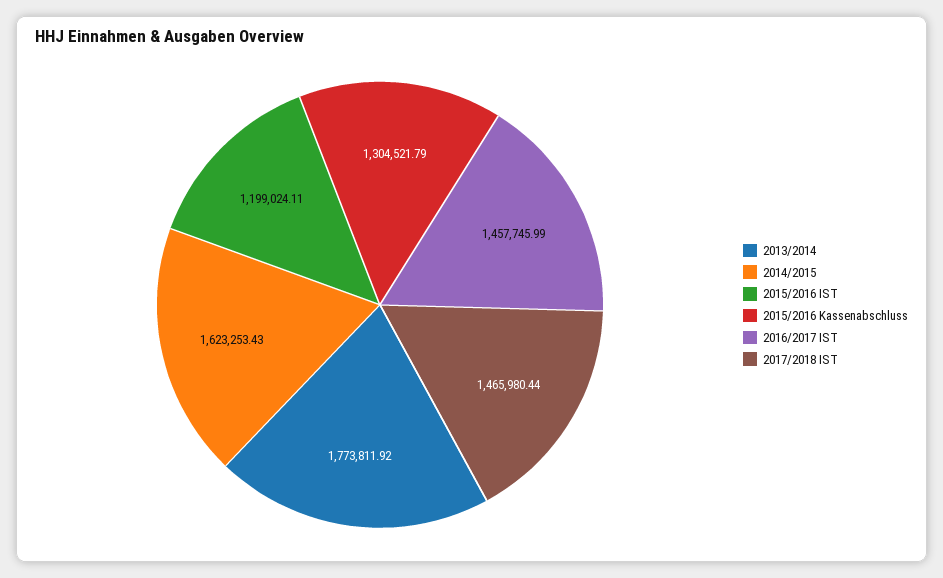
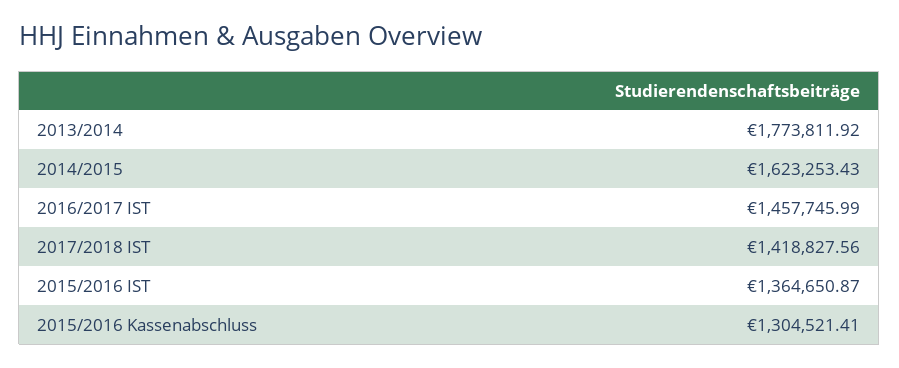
  {
    "2013/2014": 1773811.92,
    "2014/2015": 1623253.43,
-   "2015/2016 IST": 1199024.11,
+   "2015/2016 IST": 1364650.87,
-   "2015/2016 Kassenabschluss": 1304521.79,
+   "2015/2016 Kassenabschluss": 1304521.41,
    "2016/2017 IST": 1457745.99,
-   "2017/2018 IST": 1465980.44
+   "2017/2018 IST": 1418827.56
  }

